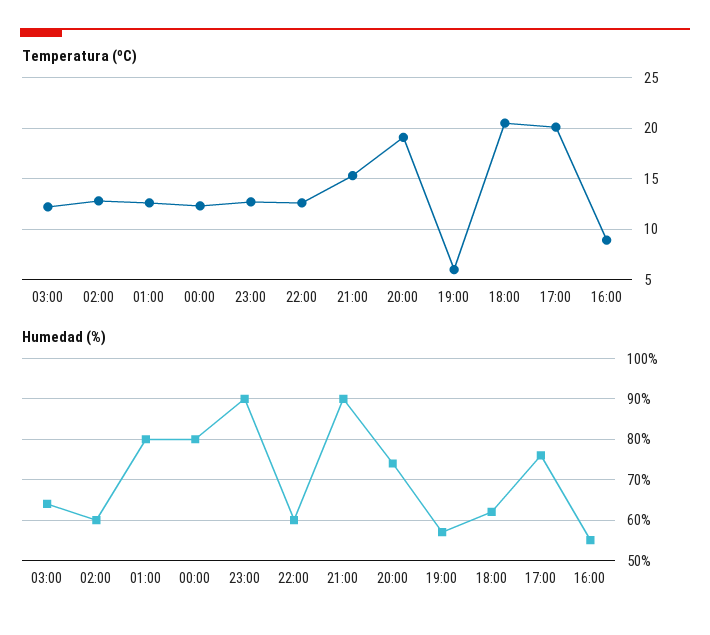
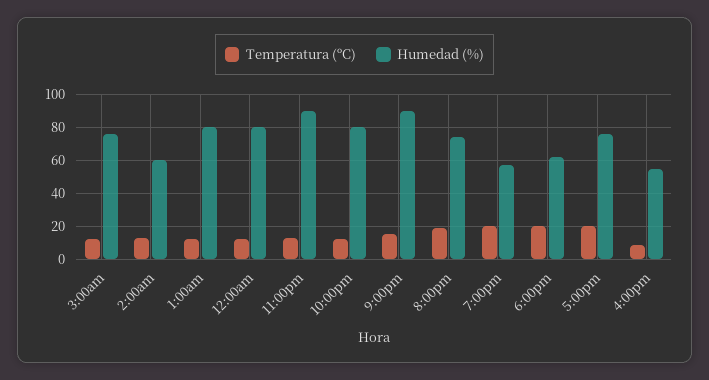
  {
    "Temperatura (ºC)": {
      "03:00": 12,
      "02:00": 13,
      "01:00": 13,
      "00:00": 12,
      "23:00": 13,
      "22:00": 13,
      "21:00": 15,
      "20:00": 19,
-     "19:00": 6,
+     "19:00": 20,
      "18:00": 21,
      "17:00": 20,
      "16:00": 9
    },
    "Humedad (%)": {
-     "03:00": 65,
+     "03:00": 75,
      "02:00": 60,
      "01:00": 80,
      "00:00": 80,
      "23:00": 90,
-     "22:00": 60,
+     "22:00": 80,
      "21:00": 90,
      "20:00": 75,
      "19:00": 55,
      "18:00": 60,
      "17:00": 75,
      "16:00": 55
    }
  }

